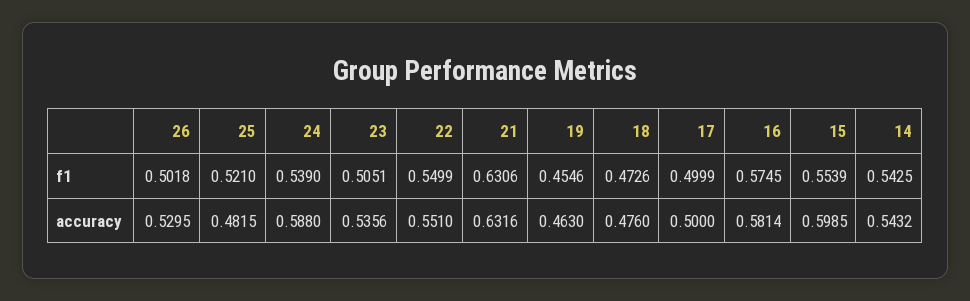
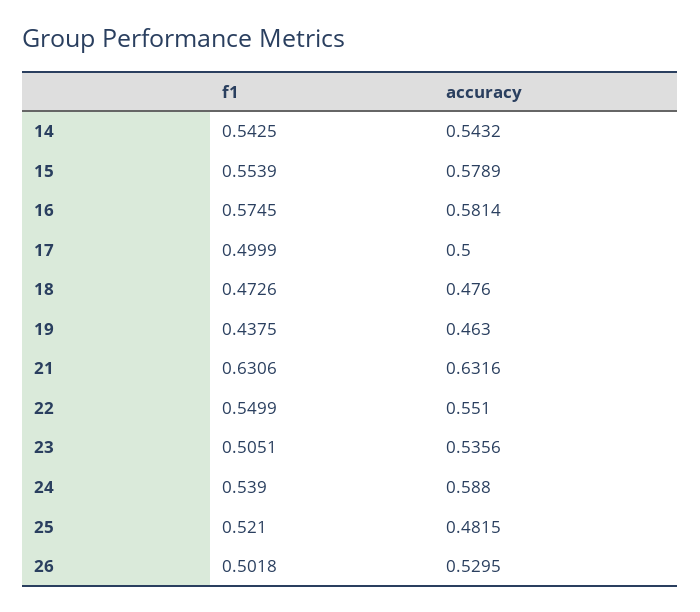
  {
    "26": {
      "f1": 0.5018,
      "accuracy": 0.5295
    },
    "25": {
      "f1": 0.521,
      "accuracy": 0.4815
    },
    "24": {
      "f1": 0.539,
      "accuracy": 0.588
    },
    "23": {
      "f1": 0.5051,
      "accuracy": 0.5356
    },
    "22": {
      "f1": 0.5499,
      "accuracy": 0.551
    },
    "21": {
      "f1": 0.6306,
      "accuracy": 0.6316
    },
    "19": {
-     "f1": 0.4546,
+     "f1": 0.4375,
      "accuracy": 0.463
    },
    "18": {
      "f1": 0.4726,
      "accuracy": 0.476
    },
    "17": {
      "f1": 0.4999,
      "accuracy": 0.5
    },
    "16": {
      "f1": 0.5745,
      "accuracy": 0.5814
    },
    "15": {
      "f1": 0.5539,
-     "accuracy": 0.5985
+     "accuracy": 0.5789
    },
    "14": {
      "f1": 0.5425,
      "accuracy": 0.5432
    }
  }

